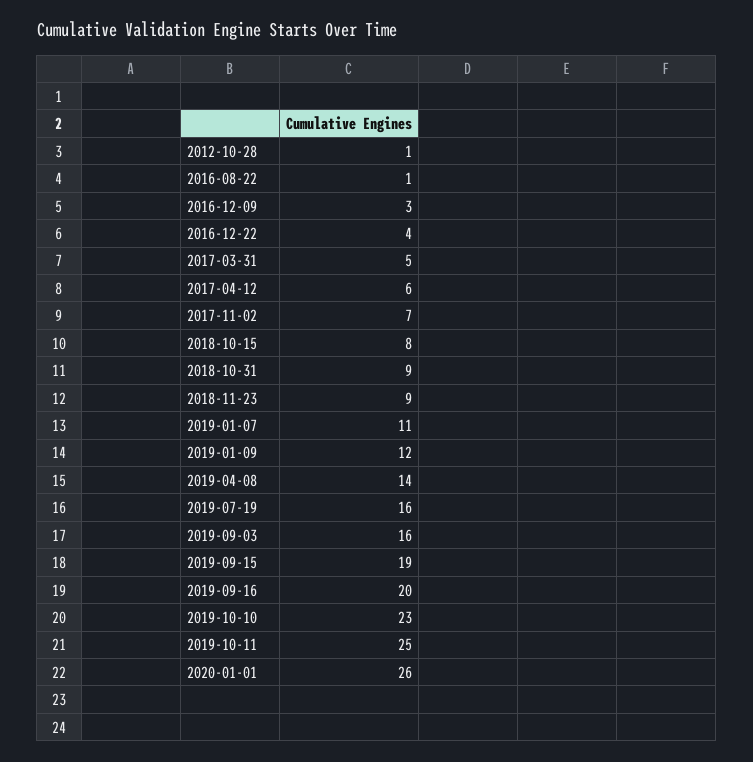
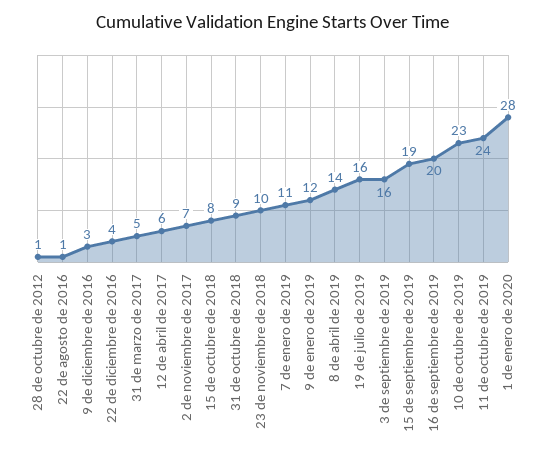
  {
    "2012-10-28": 1,
    "2016-08-22": 1,
    "2016-12-09": 3,
    "2016-12-22": 4,
    "2017-03-31": 5,
    "2017-04-12": 6,
    "2017-11-02": 7,
    "2018-10-15": 8,
    "2018-10-31": 9,
-   "2018-11-23": 9,
+   "2018-11-23": 10,
    "2019-01-07": 11,
    "2019-01-09": 12,
    "2019-04-08": 14,
    "2019-07-19": 16,
    "2019-09-03": 16,
    "2019-09-15": 19,
    "2019-09-16": 20,
    "2019-10-10": 23,
-   "2019-10-11": 25,
+   "2019-10-11": 24,
-   "2020-01-01": 26
+   "2020-01-01": 28
  }

